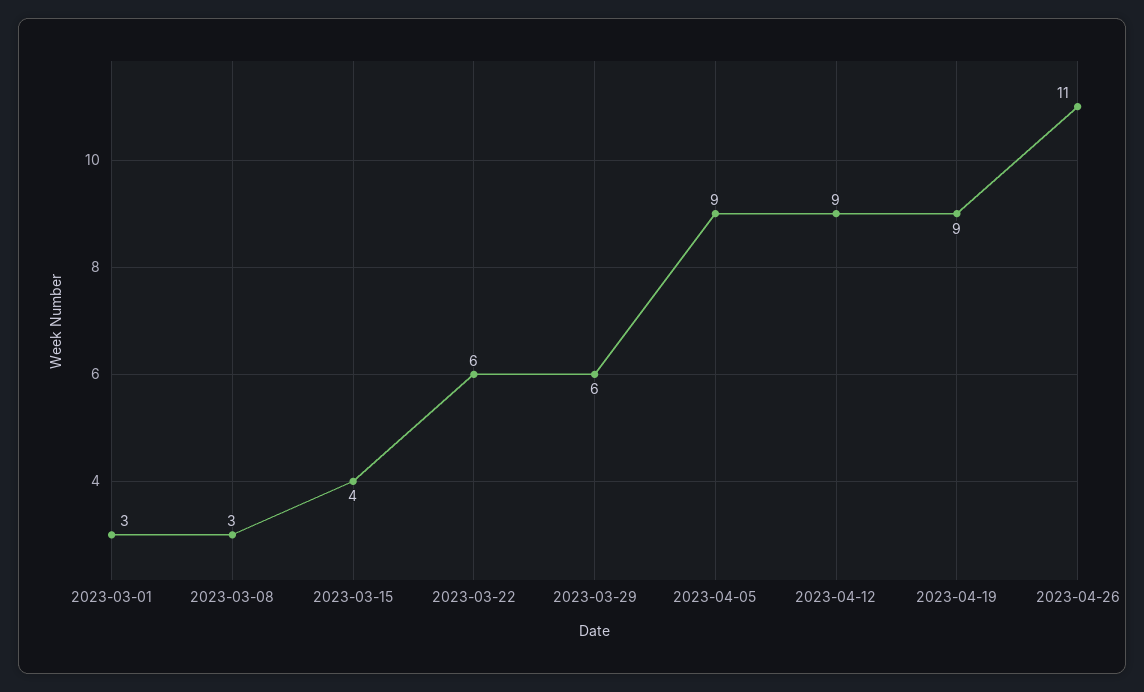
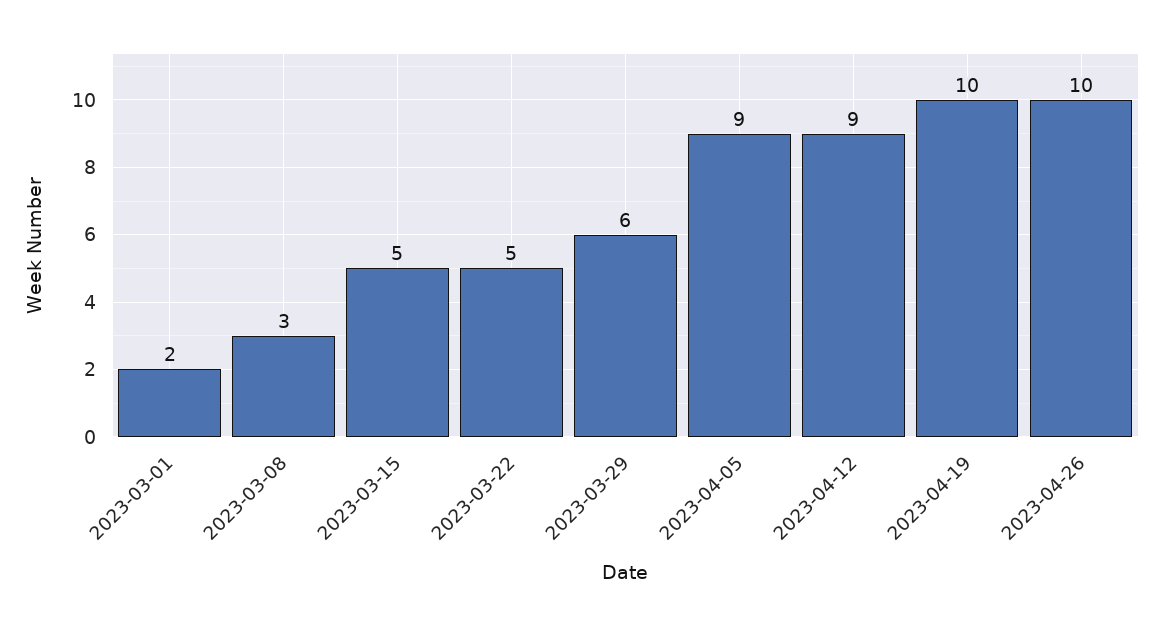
  {
-   "2023-03-01": 3,
+   "2023-03-01": 2,
    "2023-03-08": 3,
-   "2023-03-15": 4,
+   "2023-03-15": 5,
-   "2023-03-22": 6,
+   "2023-03-22": 5,
    "2023-03-29": 6,
    "2023-04-05": 9,
    "2023-04-12": 9,
-   "2023-04-19": 9,
+   "2023-04-19": 10,
-   "2023-04-26": 11
+   "2023-04-26": 10
  }

